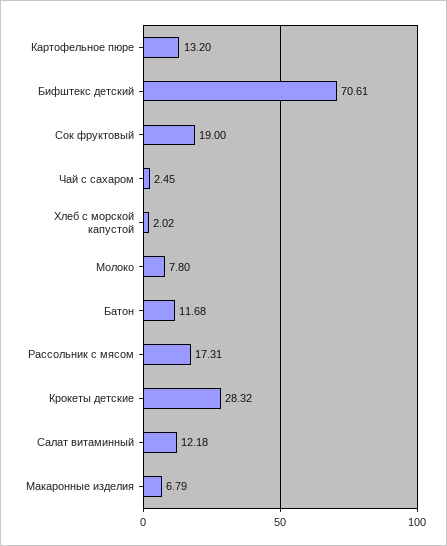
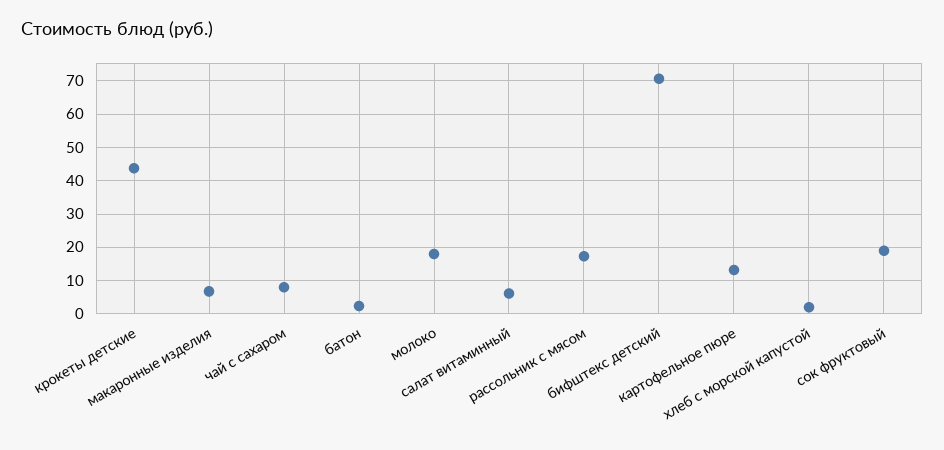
  {
    "Картофельное пюре": 13.2,
    "Бифштекс детский": 70.61,
    "Сок фруктовый": 19,
-   "Чай с сахаром": 2.45,
+   "Чай с сахаром": 8,
    "Хлеб с морской капустой": 2.02,
-   "Молоко": 7.8,
+   "Молоко": 18,
-   "Батон": 11.68,
+   "Батон": 2,
    "Рассольник с мясом": 17.31,
-   "Крокеты детские": 28.32,
+   "Крокеты детские": 44,
-   "Салат витаминный": 12.18,
+   "Салат витаминный": 6,
    "Макаронные изделия": 6.79
  }

